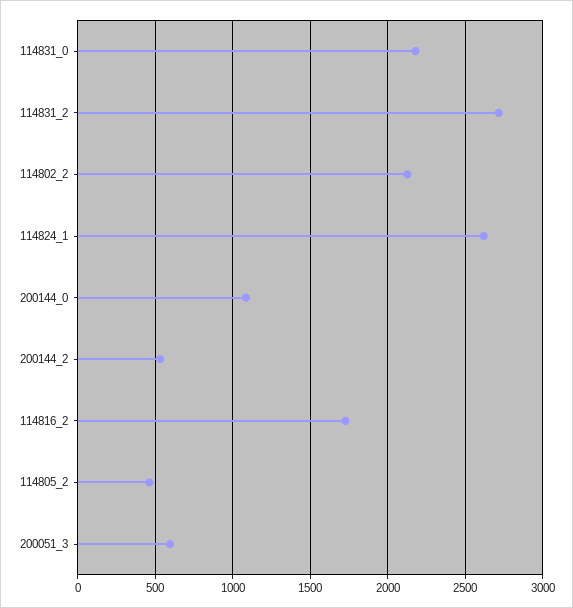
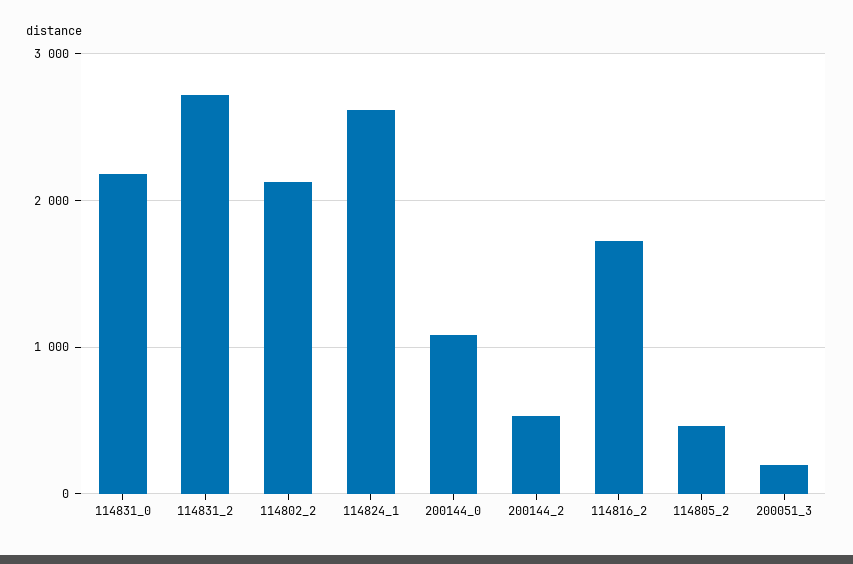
  {
    "114831_0": 2200,
    "114831_2": 2700,
    "114802_2": 2150,
    "114824_1": 2600,
    "200144_0": 1100,
    "200144_2": 550,
    "114816_2": 1750,
    "114805_2": 450,
-   "200051_3": 600
+   "200051_3": 200
  }

